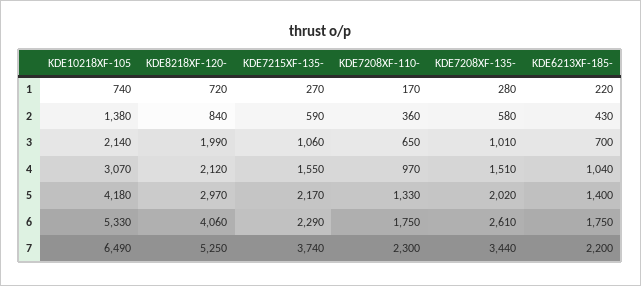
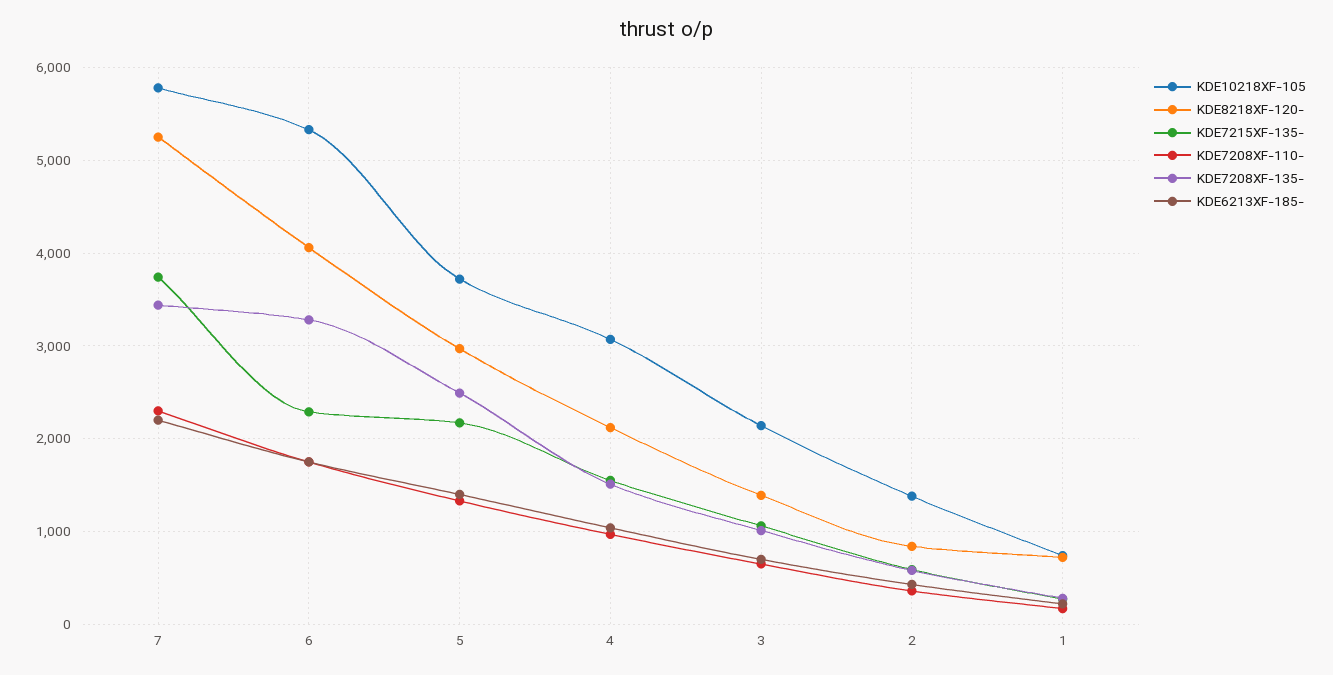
  {
    "KDE10218XF-105": {
      "1": 740,
      "2": 1380,
      "3": 2140,
      "4": 3070,
-     "5": 4180,
+     "5": 3700,
      "6": 5330,
-     "7": 6490
+     "7": 5800
    },
    "KDE8218XF-120-": {
      "1": 720,
      "2": 840,
-     "3": 1990,
+     "3": 1400,
      "4": 2120,
      "5": 2970,
      "6": 4060,
      "7": 5250
    },
    "KDE7215XF-135-": {
      "1": 270,
      "2": 590,
      "3": 1060,
      "4": 1550,
      "5": 2170,
      "6": 2290,
      "7": 3740
    },
    "KDE7208XF-110-": {
      "1": 170,
      "2": 360,
      "3": 650,
      "4": 970,
      "5": 1330,
      "6": 1750,
      "7": 2300
    },
    "KDE7208XF-135-": {
      "1": 280,
      "2": 580,
      "3": 1010,
      "4": 1510,
-     "5": 2020,
+     "5": 2500,
-     "6": 2610,
+     "6": 3300,
      "7": 3440
    },
    "KDE6213XF-185-": {
      "1": 220,
      "2": 430,
      "3": 700,
      "4": 1040,
      "5": 1400,
      "6": 1750,
      "7": 2200
    }
  }

